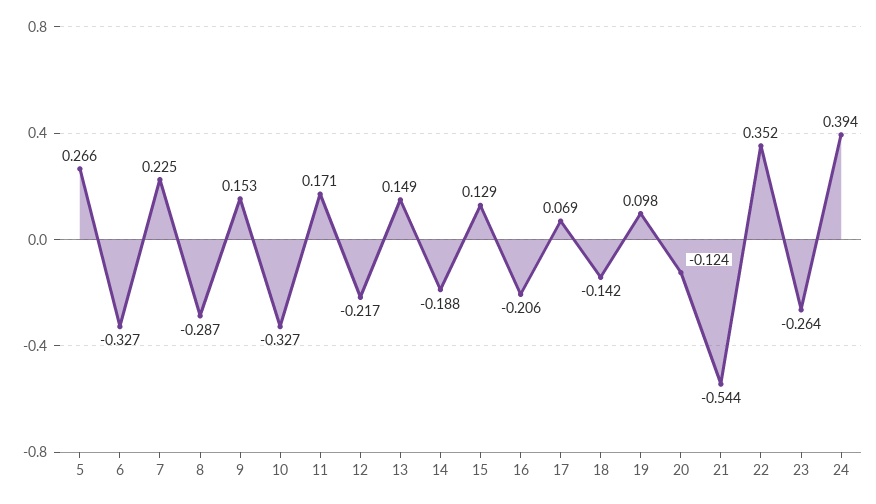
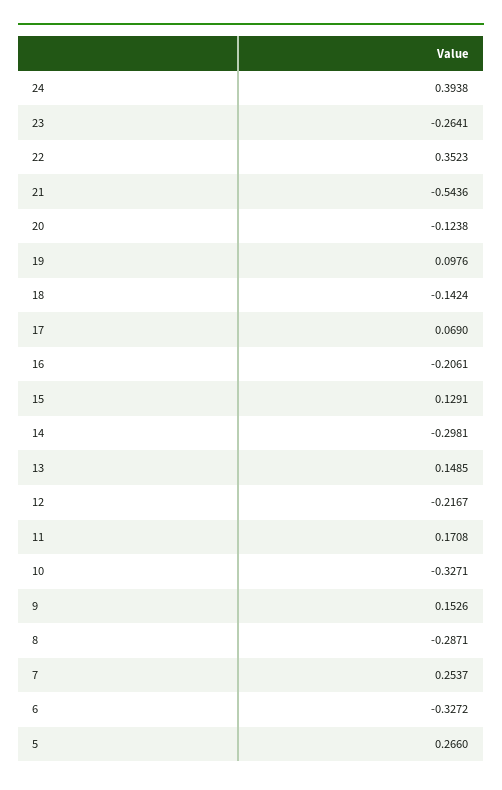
  {
    "5": 0.266,
    "6": -0.3272,
-   "7": 0.225,
+   "7": 0.2537,
    "8": -0.2871,
    "9": 0.1526,
    "10": -0.3271,
    "11": 0.1708,
    "12": -0.2167,
    "13": 0.1485,
-   "14": -0.188,
+   "14": -0.2981,
    "15": 0.1291,
    "16": -0.2061,
    "17": 0.069,
    "18": -0.1424,
    "19": 0.0976,
    "20": -0.1238,
    "21": -0.5436,
    "22": 0.3523,
    "23": -0.2641,
    "24": 0.3938
  }

